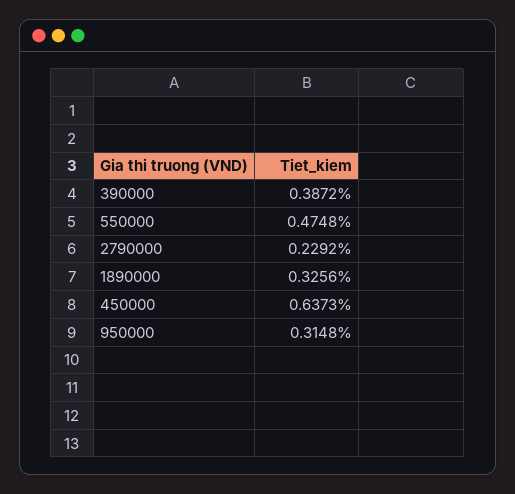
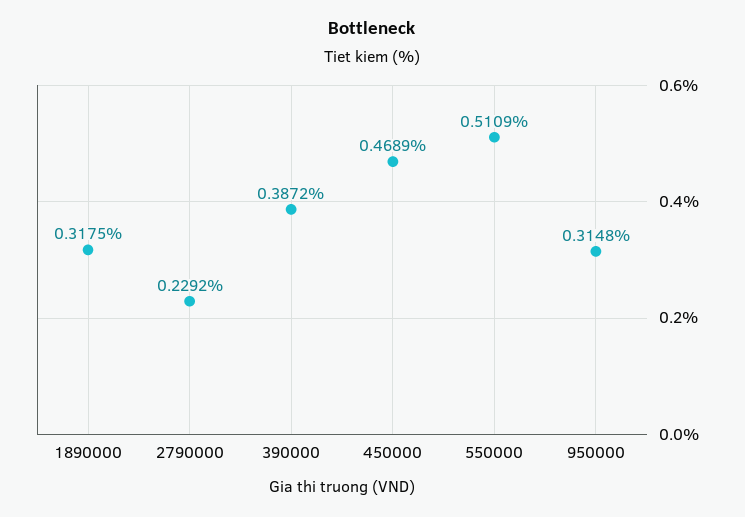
  {
    "390000": 0.3872,
-   "550000": 0.4748,
+   "550000": 0.5109,
    "2790000": 0.2292,
-   "1890000": 0.3256,
+   "1890000": 0.3175,
-   "450000": 0.6373,
+   "450000": 0.4689,
    "950000": 0.3148
  }

